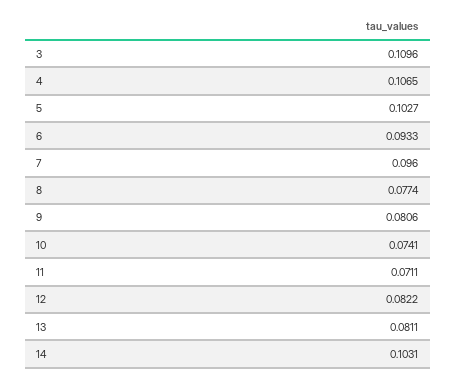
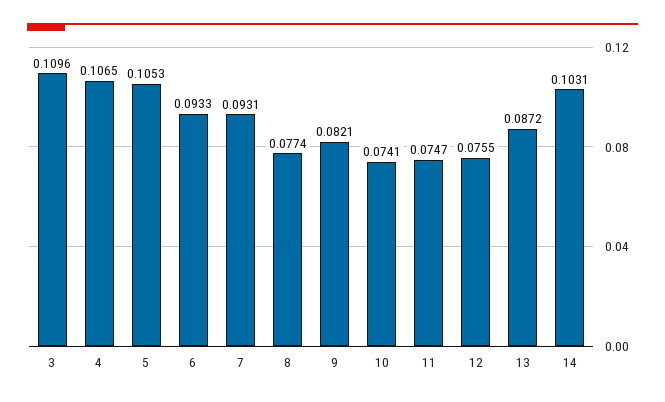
  {
    "3": 0.1096,
    "4": 0.1065,
-   "5": 0.1027,
+   "5": 0.1053,
    "6": 0.0933,
-   "7": 0.096,
+   "7": 0.0931,
    "8": 0.0774,
-   "9": 0.0806,
+   "9": 0.0821,
    "10": 0.0741,
-   "11": 0.0711,
+   "11": 0.0747,
-   "12": 0.0822,
+   "12": 0.0755,
-   "13": 0.0811,
+   "13": 0.0872,
    "14": 0.1031
  }

